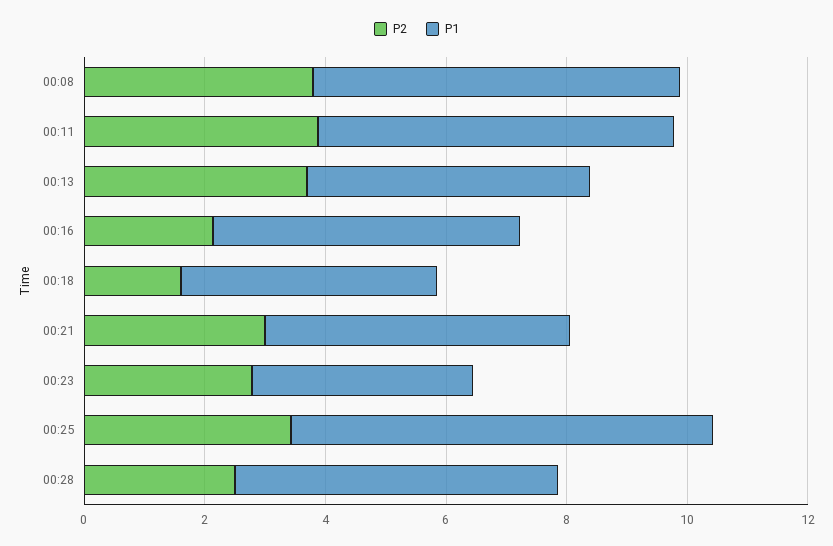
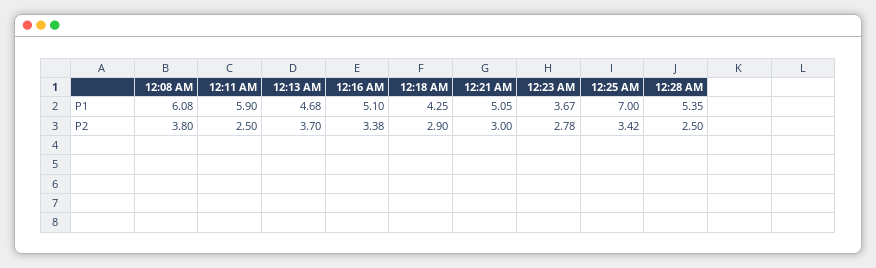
  {
    "P2": {
      "00:08": 3.8,
-     "00:11": 4,
+     "00:11": 2.5,
      "00:13": 3.7,
-     "00:16": 2,
+     "00:16": 3.38,
-     "00:18": 1.5,
+     "00:18": 2.9,
      "00:21": 3,
      "00:23": 2.78,
      "00:25": 3.42,
      "00:28": 2.5
    },
    "P1": {
      "00:08": 6.08,
      "00:11": 5.9,
      "00:13": 4.68,
      "00:16": 5.1,
      "00:18": 4.25,
      "00:21": 5.05,
      "00:23": 3.67,
      "00:25": 7,
      "00:28": 5.35
    }
  }

